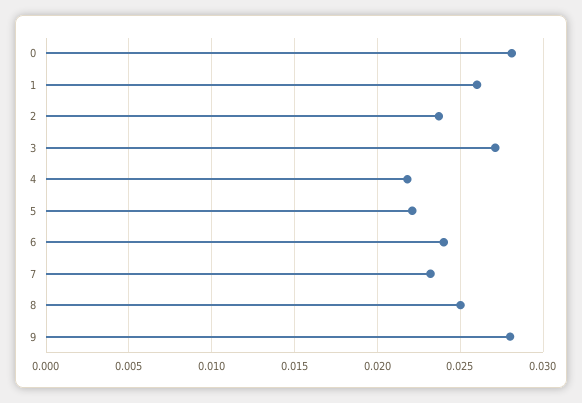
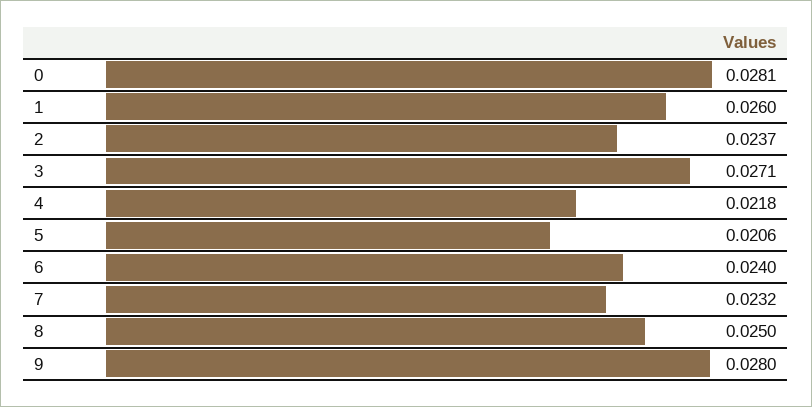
  {
    "0": 0.0281,
    "1": 0.026,
    "2": 0.0237,
    "3": 0.0271,
    "4": 0.0218,
-   "5": 0.022,
+   "5": 0.0206,
    "6": 0.024,
    "7": 0.0232,
    "8": 0.025,
    "9": 0.028
  }

